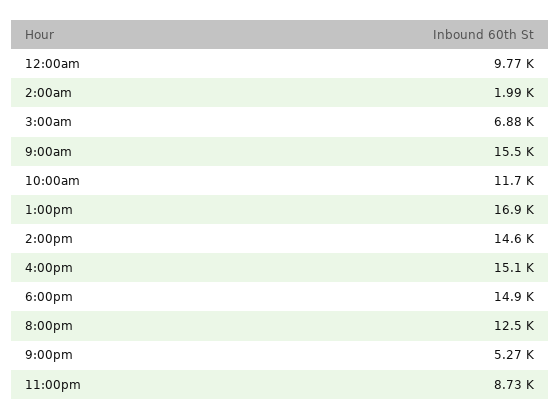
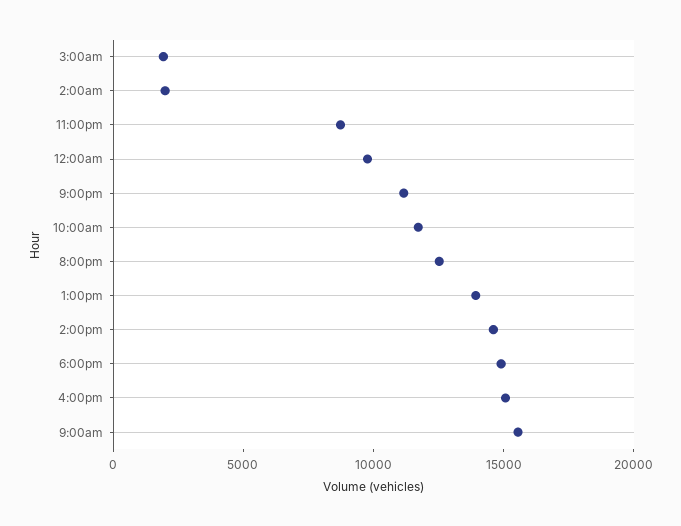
  {
    "12:00am": 9770,
    "2:00am": 1990,
-   "3:00am": 6880,
+   "3:00am": 2000,
    "9:00am": 15500,
    "10:00am": 11700,
-   "1:00pm": 16900,
+   "1:00pm": 14000,
    "2:00pm": 14600,
    "4:00pm": 15100,
    "6:00pm": 14900,
    "8:00pm": 12500,
-   "9:00pm": 5270,
+   "9:00pm": 11000,
    "11:00pm": 8730
  }

